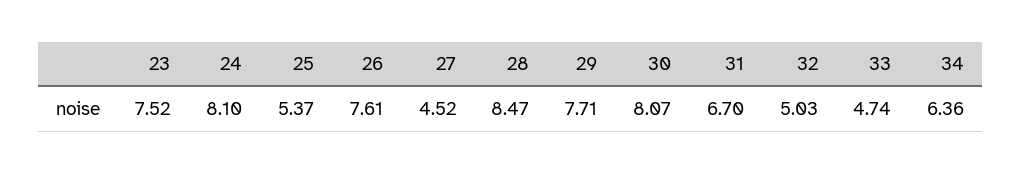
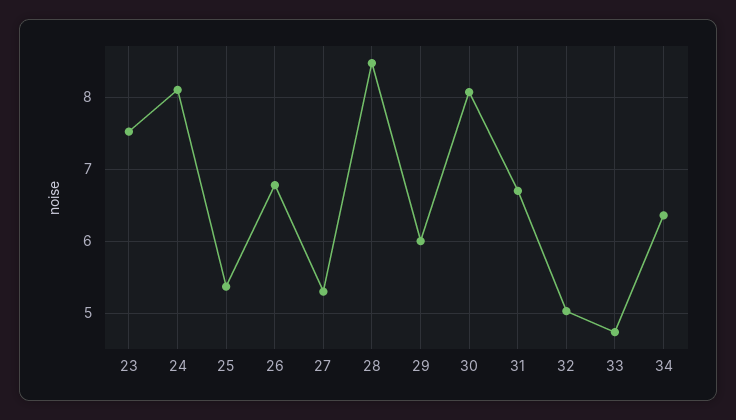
  {
    "23": 7.52,
    "24": 8.1,
    "25": 5.37,
-   "26": 7.61,
+   "26": 6.8,
-   "27": 4.52,
+   "27": 5.3,
    "28": 8.47,
-   "29": 7.71,
+   "29": 6,
    "30": 8.07,
    "31": 6.7,
    "32": 5.03,
    "33": 4.74,
    "34": 6.36
  }

